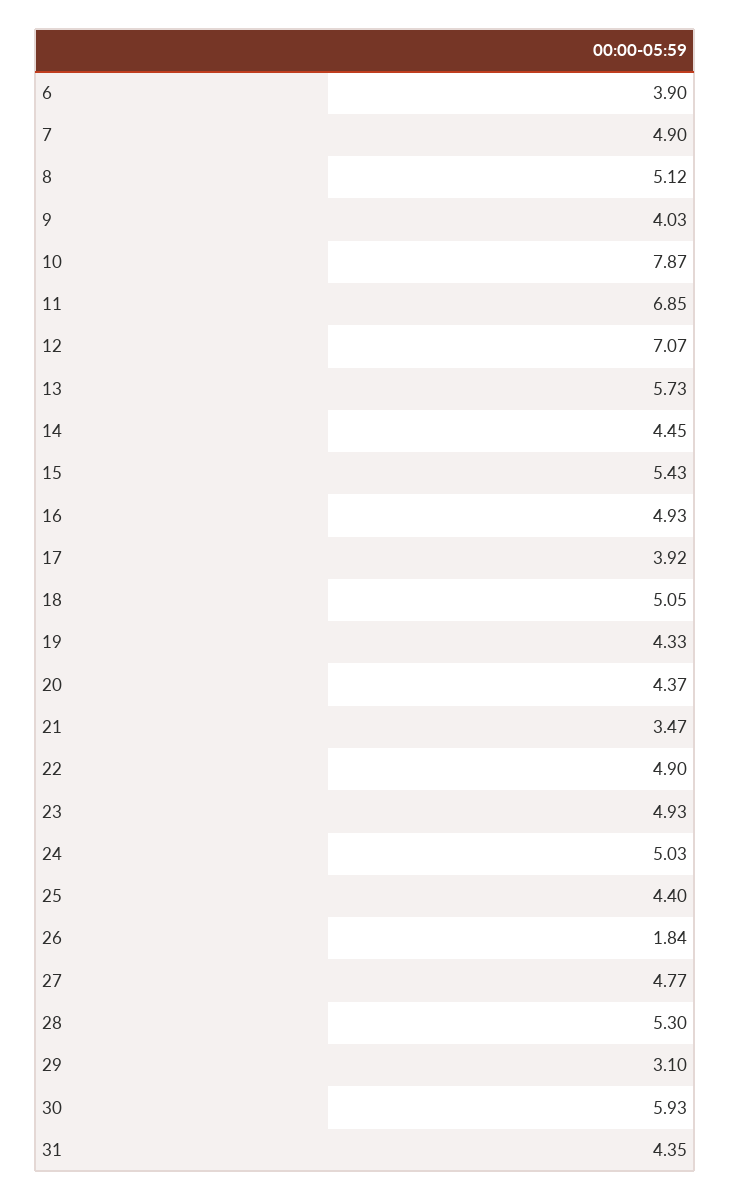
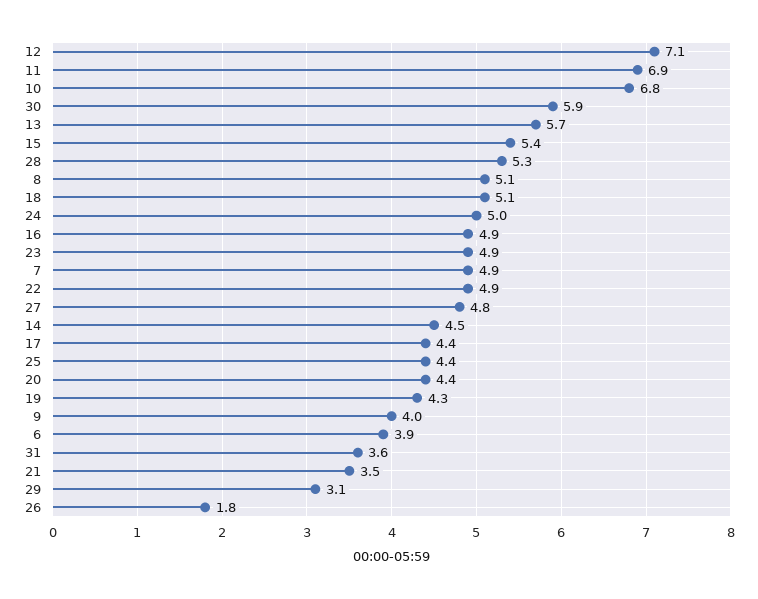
  {
    "6": 3.9,
    "7": 4.9,
    "8": 5.12,
    "9": 4.03,
-   "10": 7.87,
+   "10": 6.8,
    "11": 6.85,
    "12": 7.07,
    "13": 5.73,
    "14": 4.45,
    "15": 5.43,
    "16": 4.93,
-   "17": 3.92,
+   "17": 4.4,
    "18": 5.05,
    "19": 4.33,
    "20": 4.37,
    "21": 3.47,
    "22": 4.9,
    "23": 4.93,
    "24": 5.03,
    "25": 4.4,
    "26": 1.84,
    "27": 4.77,
    "28": 5.3,
    "29": 3.1,
    "30": 5.93,
-   "31": 4.35
+   "31": 3.6
  }

